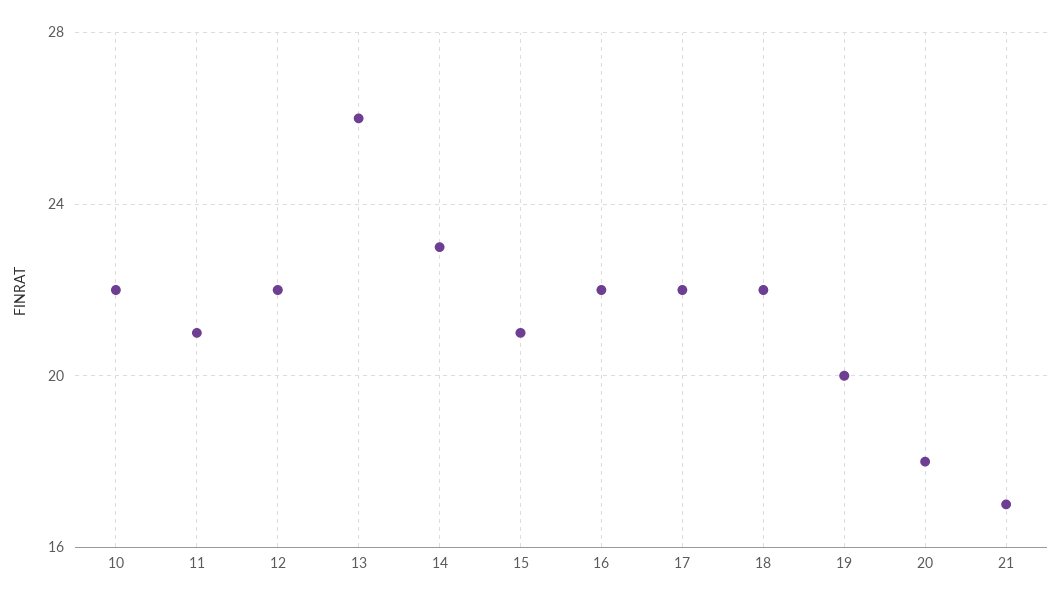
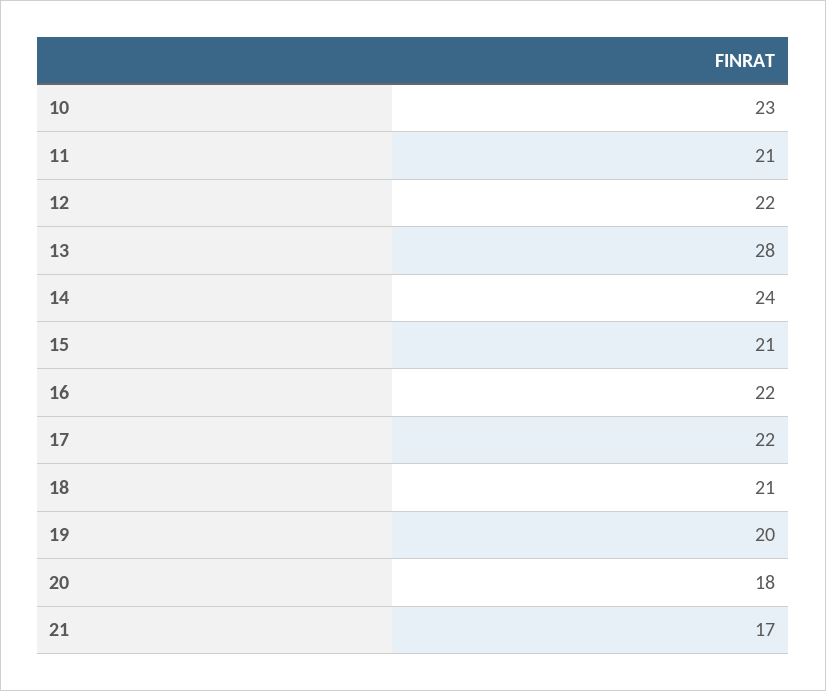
  {
-   "10": 22,
+   "10": 23,
    "11": 21,
    "12": 22,
-   "13": 26,
+   "13": 28,
-   "14": 23,
+   "14": 24,
    "15": 21,
    "16": 22,
    "17": 22,
-   "18": 22,
+   "18": 21,
    "19": 20,
    "20": 18,
    "21": 17
  }

